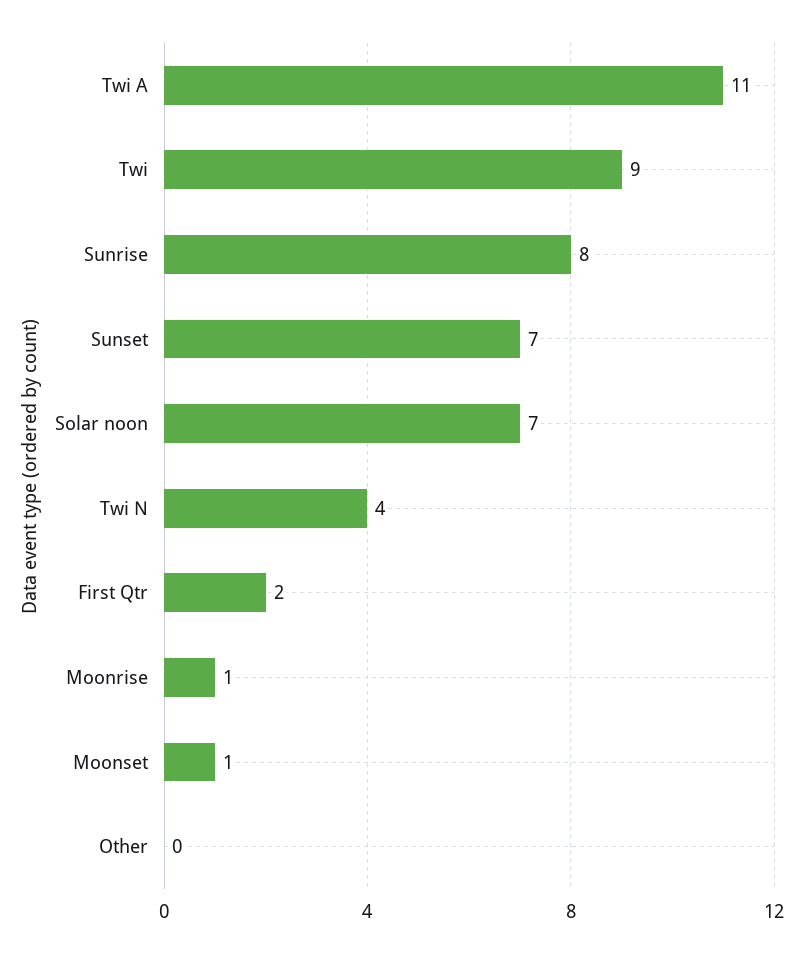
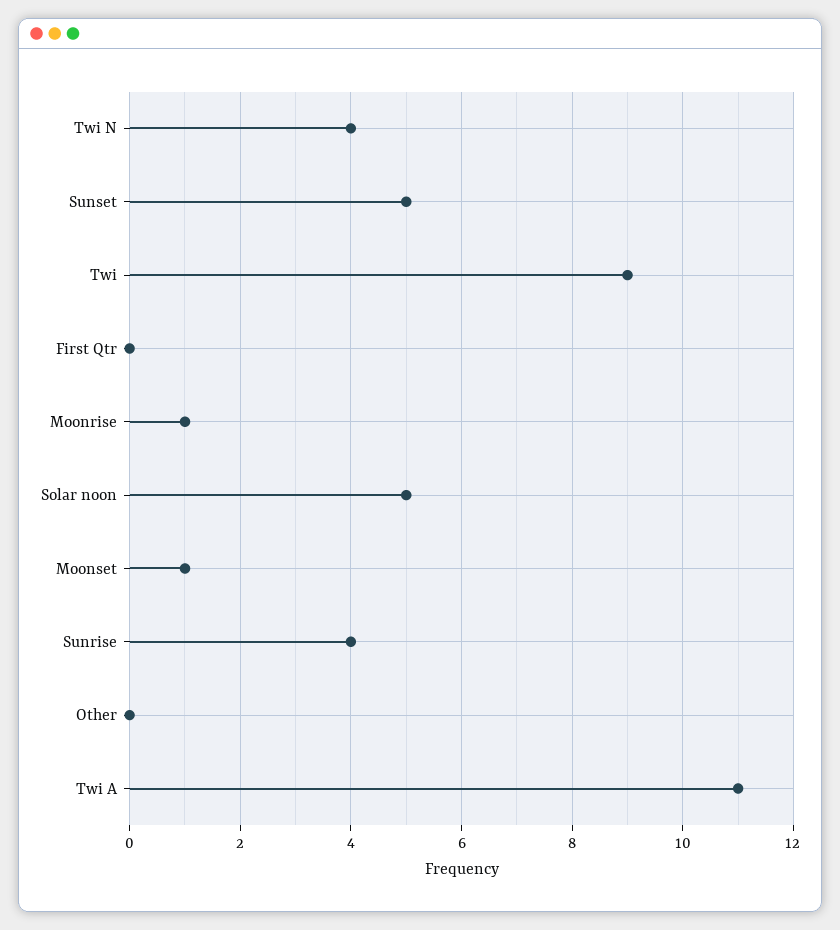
  {
    "Twi A": 11,
    "Twi": 9,
-   "Sunrise": 8,
+   "Sunrise": 4,
-   "Sunset": 7,
+   "Sunset": 5,
-   "Solar noon": 7,
+   "Solar noon": 5,
    "Twi N": 4,
-   "First Qtr": 2,
+   "First Qtr": 0,
    "Moonrise": 1,
    "Moonset": 1,
    "Other": 0
  }

